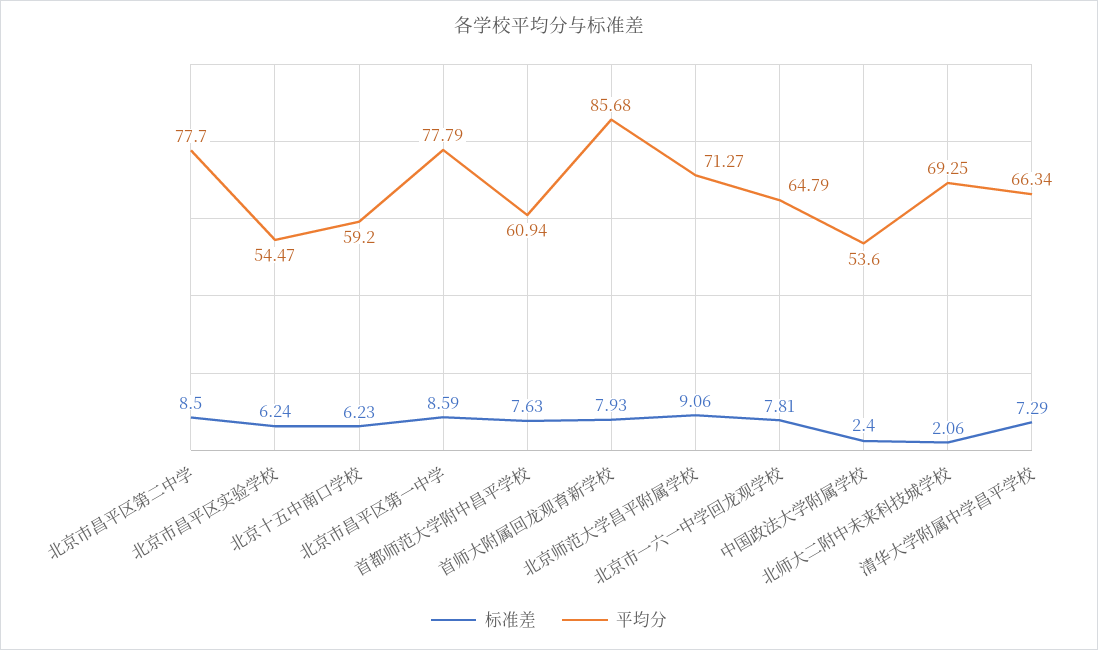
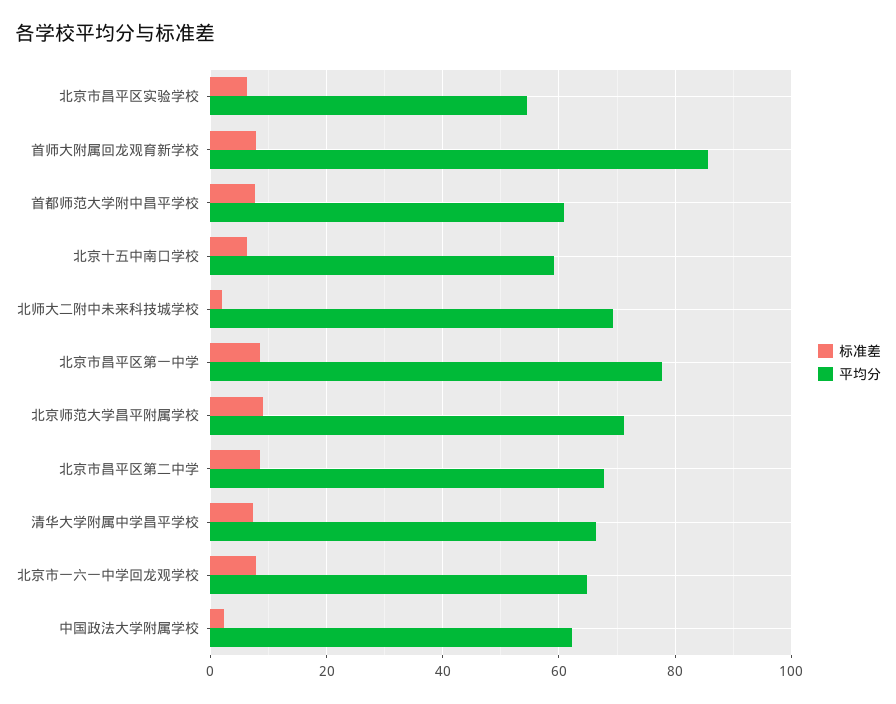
  {
    "标准差": {
      "北京市昌平区第二中学": 8.5,
      "北京市昌平区实验学校": 6.24,
      "北京十五中南口学校": 6.23,
      "北京市昌平区第一中学": 8.59,
      "首都师范大学附中昌平学校": 7.63,
      "首师大附属回龙观育新学校": 7.93,
      "北京师范大学昌平附属学校": 9.06,
      "北京市一六一中学回龙观学校": 7.81,
      "中国政法大学附属学校": 2.4,
      "北师大二附中未来科技城学校": 2.06,
      "清华大学附属中学昌平学校": 7.29
    },
    "平均分": {
-     "北京市昌平区第二中学": 77.7,
+     "北京市昌平区第二中学": 68,
      "北京市昌平区实验学校": 54.47,
      "北京十五中南口学校": 59.2,
      "北京市昌平区第一中学": 77.79,
      "首都师范大学附中昌平学校": 60.94,
      "首师大附属回龙观育新学校": 85.68,
      "北京师范大学昌平附属学校": 71.27,
      "北京市一六一中学回龙观学校": 64.79,
-     "中国政法大学附属学校": 53.6,
+     "中国政法大学附属学校": 62,
      "北师大二附中未来科技城学校": 69.25,
      "清华大学附属中学昌平学校": 66.34
    }
  }

